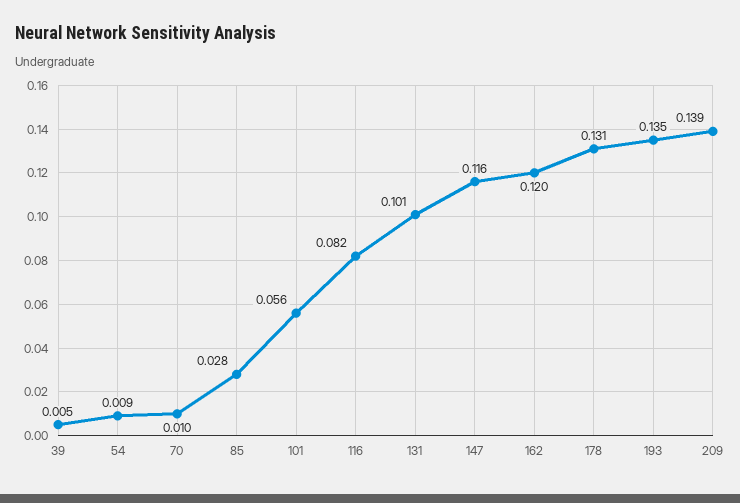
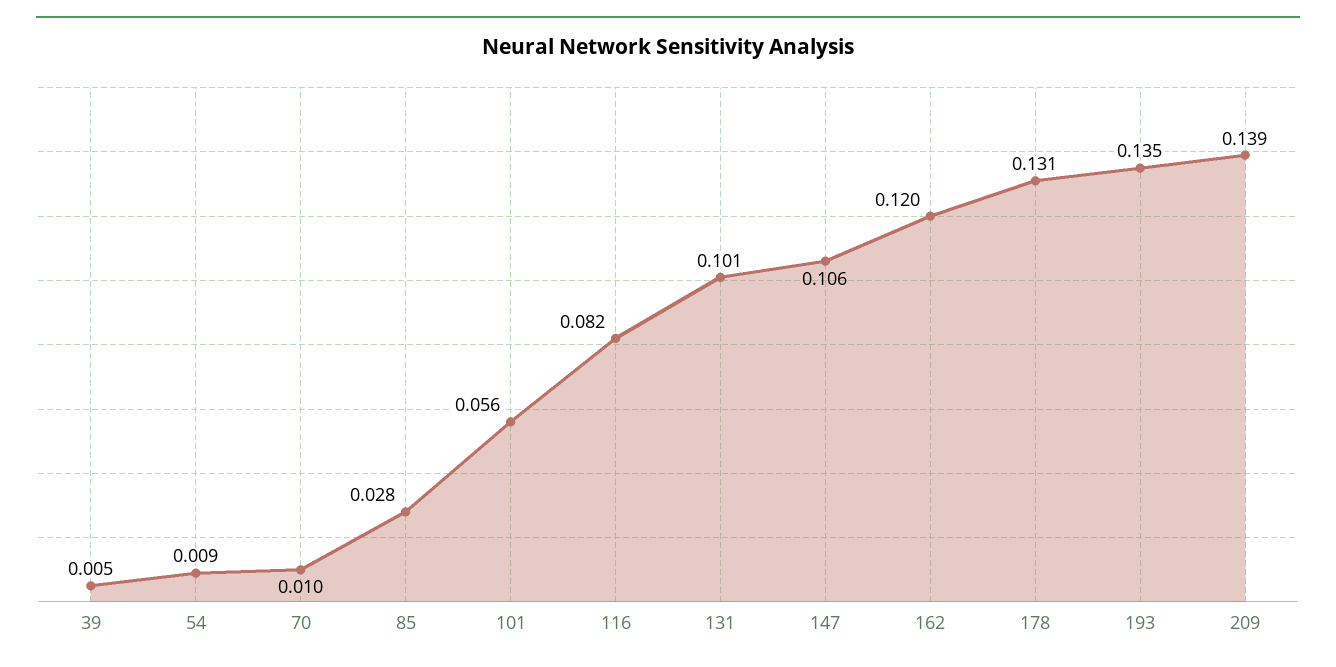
  {
    "39": 0.005,
    "54": 0.009,
    "70": 0.01,
    "85": 0.028,
    "101": 0.056,
    "116": 0.082,
    "131": 0.101,
-   "147": 0.116,
+   "147": 0.106,
    "162": 0.12,
    "178": 0.131,
    "193": 0.135,
    "209": 0.139
  }

